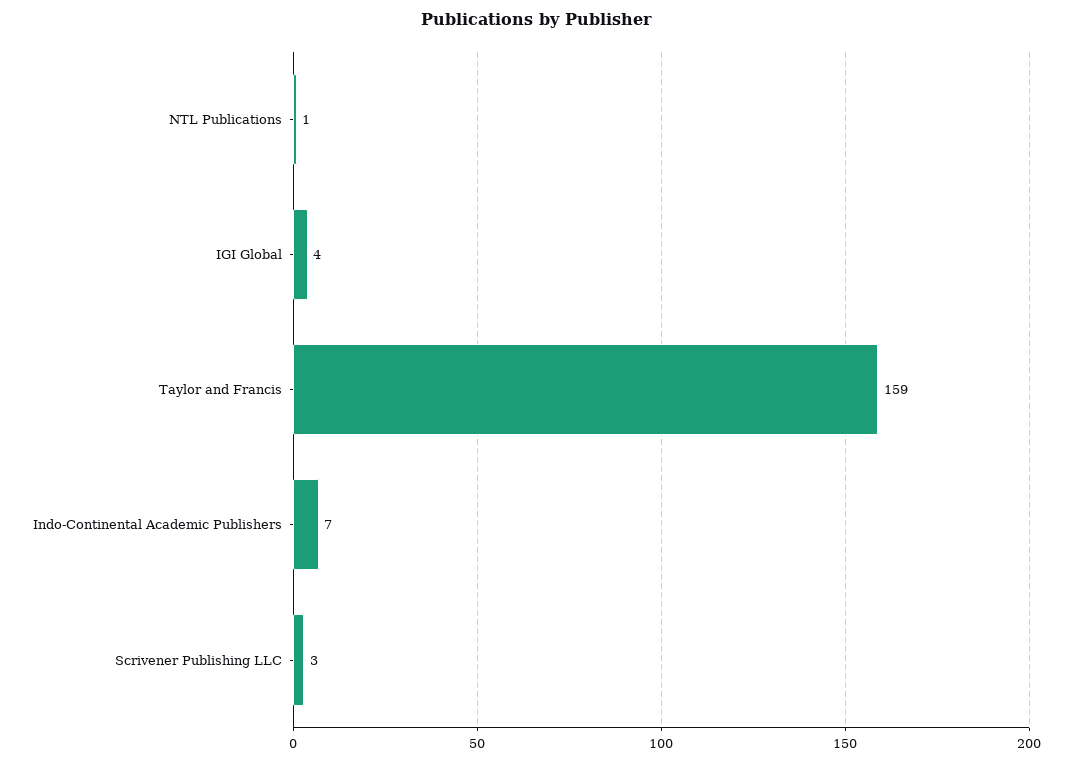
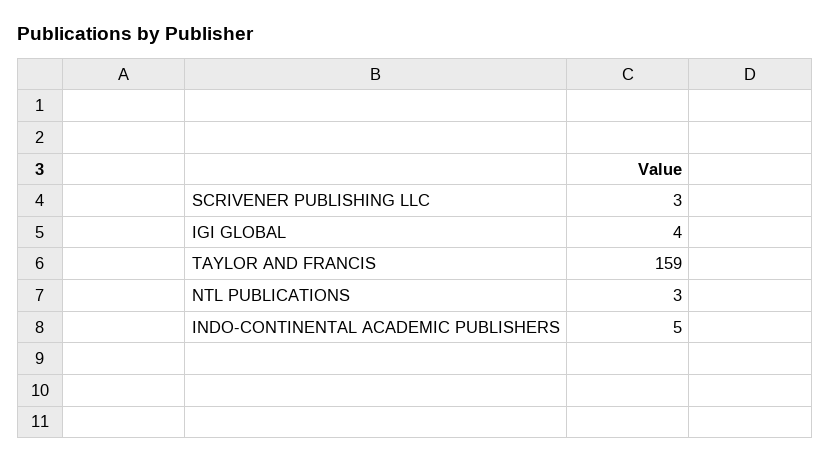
  {
-   "NTL Publications": 1,
+   "NTL Publications": 3,
    "IGI Global": 4,
    "Taylor and Francis": 159,
-   "Indo-Continental Academic Publishers": 7,
+   "Indo-Continental Academic Publishers": 5,
    "Scrivener Publishing LLC": 3
  }

